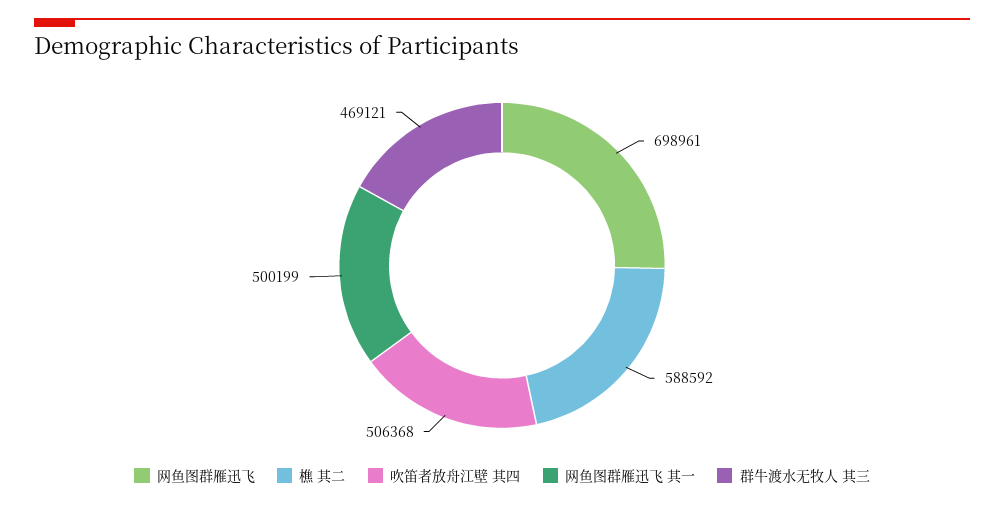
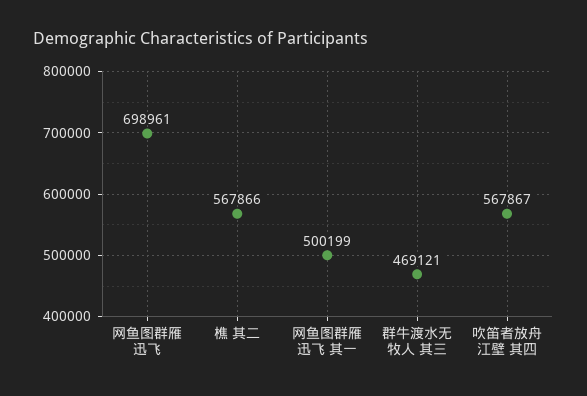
  {
    "网鱼图群雁迅飞": 698961,
-   "樵 其二": 588592,
+   "樵 其二": 567866,
-   "吹笛者放舟江壁 其四": 506368,
+   "吹笛者放舟江壁 其四": 567867,
    "网鱼图群雁迅飞 其一": 500199,
    "群牛渡水无牧人 其三": 469121
  }

